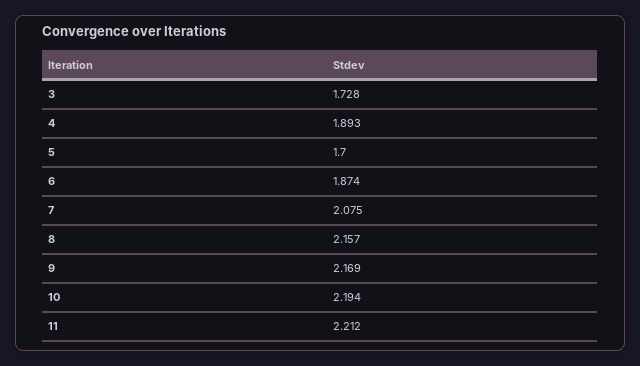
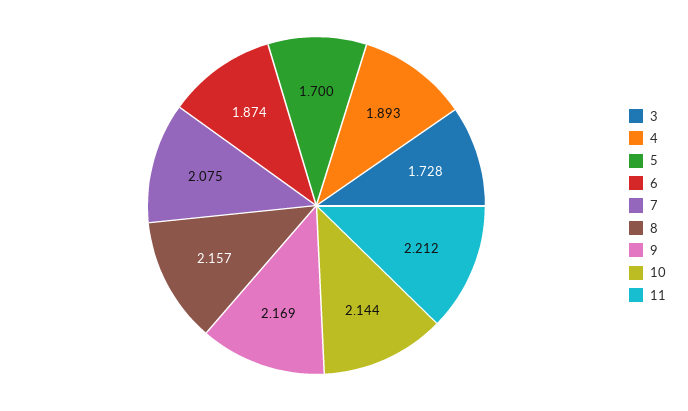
  {
    "3": 1.728,
    "4": 1.893,
    "5": 1.7,
    "6": 1.874,
    "7": 2.075,
    "8": 2.157,
    "9": 2.169,
-   "10": 2.194,
+   "10": 2.144,
    "11": 2.212
  }

